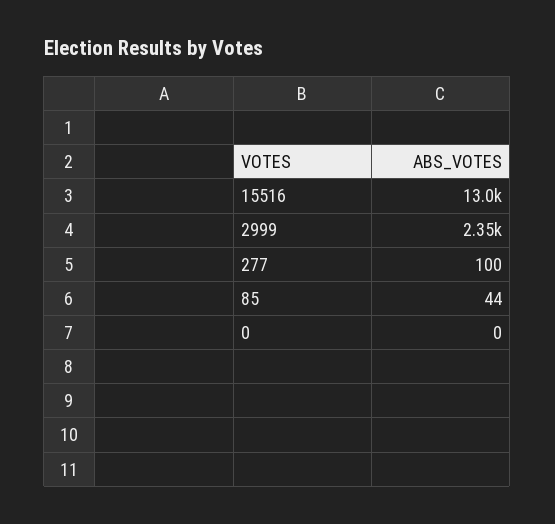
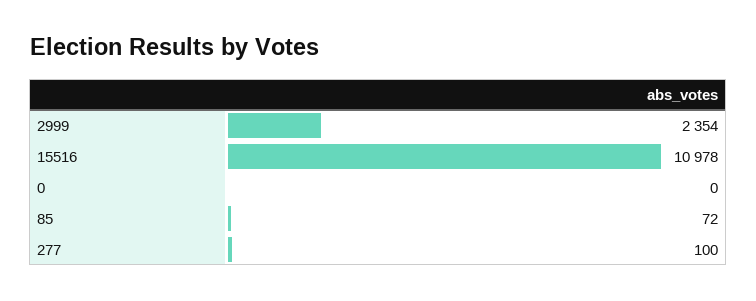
  {
-   "15516": 13000,
+   "15516": 10978,
    "2999": 2354,
    "277": 100,
-   "85": 44,
+   "85": 72,
    "0": 0
  }

